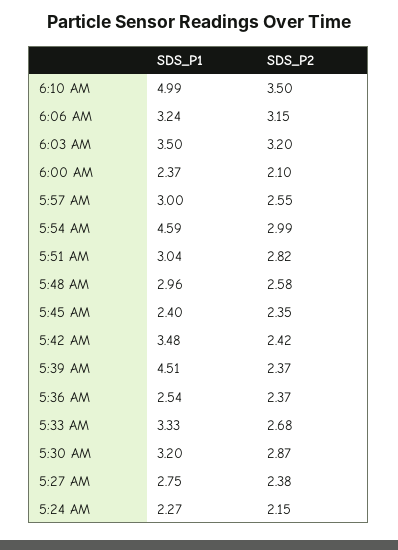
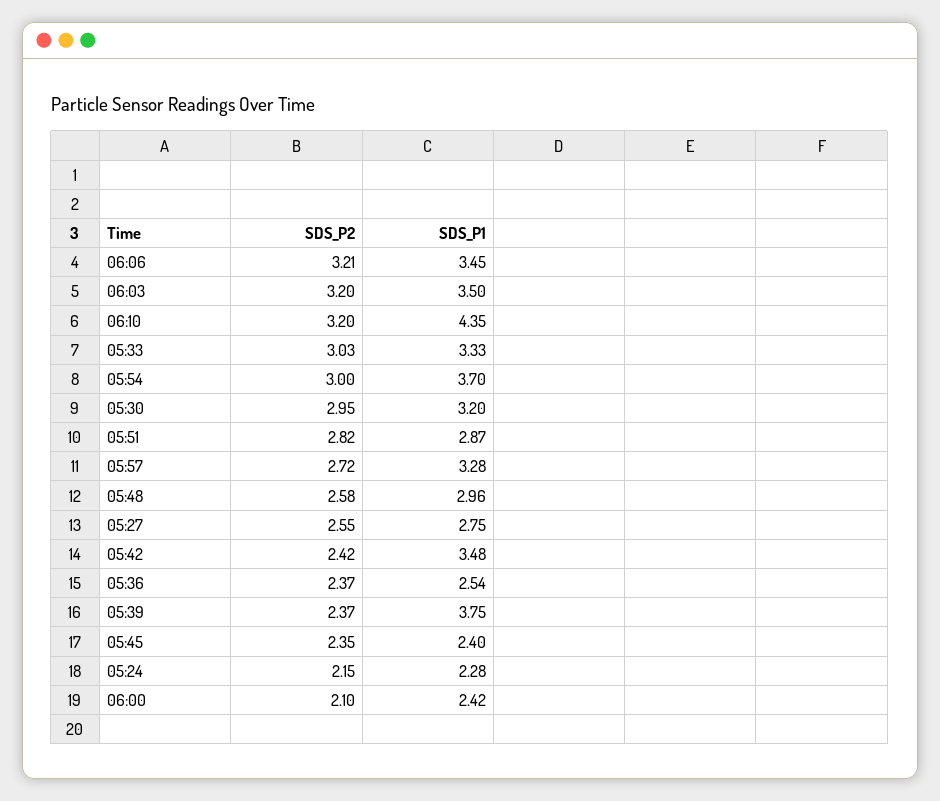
  {
    "SDS_P1": {
-     "6:10 AM": 4.99,
+     "6:10 AM": 4.35,
-     "6:06 AM": 3.24,
+     "6:06 AM": 3.45,
      "6:03 AM": 3.5,
-     "6:00 AM": 2.37,
+     "6:00 AM": 2.42,
-     "5:57 AM": 3,
+     "5:57 AM": 3.28,
-     "5:54 AM": 4.59,
+     "5:54 AM": 3.7,
-     "5:51 AM": 3.04,
+     "5:51 AM": 2.87,
      "5:48 AM": 2.96,
      "5:45 AM": 2.4,
      "5:42 AM": 3.48,
-     "5:39 AM": 4.51,
+     "5:39 AM": 3.75,
      "5:36 AM": 2.54,
      "5:33 AM": 3.33,
      "5:30 AM": 3.2,
      "5:27 AM": 2.75,
-     "5:24 AM": 2.27
+     "5:24 AM": 2.28
    },
    "SDS_P2": {
-     "6:10 AM": 3.5,
+     "6:10 AM": 3.2,
-     "6:06 AM": 3.15,
+     "6:06 AM": 3.21,
      "6:03 AM": 3.2,
      "6:00 AM": 2.1,
-     "5:57 AM": 2.55,
+     "5:57 AM": 2.72,
-     "5:54 AM": 2.99,
+     "5:54 AM": 3,
      "5:51 AM": 2.82,
      "5:48 AM": 2.58,
      "5:45 AM": 2.35,
      "5:42 AM": 2.42,
      "5:39 AM": 2.37,
      "5:36 AM": 2.37,
-     "5:33 AM": 2.68,
+     "5:33 AM": 3.03,
-     "5:30 AM": 2.87,
+     "5:30 AM": 2.95,
-     "5:27 AM": 2.38,
+     "5:27 AM": 2.55,
      "5:24 AM": 2.15
    }
  }

